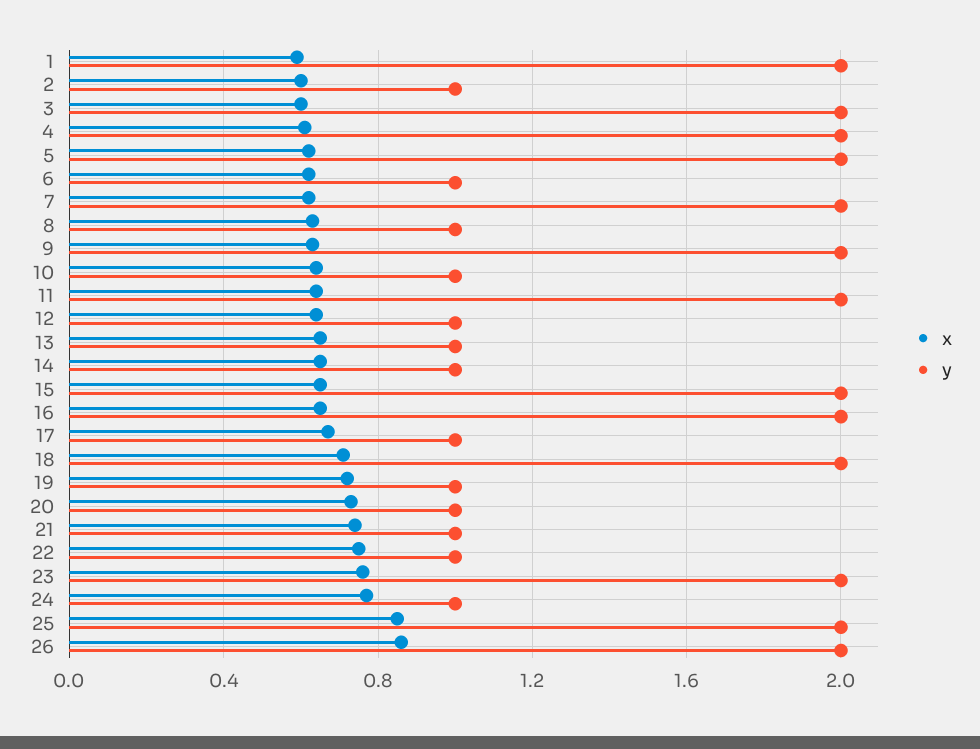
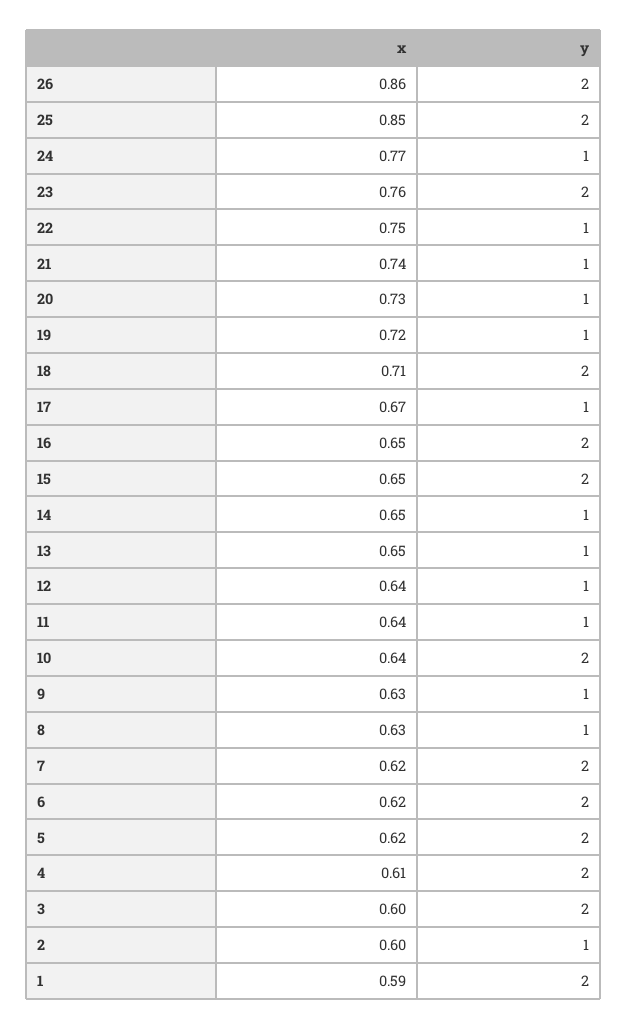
  {
    "x": {
      "1": 0.59,
      "2": 0.6,
      "3": 0.6,
      "4": 0.61,
      "5": 0.62,
      "6": 0.62,
      "7": 0.62,
      "8": 0.63,
      "9": 0.63,
      "10": 0.64,
      "11": 0.64,
      "12": 0.64,
      "13": 0.65,
      "14": 0.65,
      "15": 0.65,
      "16": 0.65,
      "17": 0.67,
      "18": 0.71,
      "19": 0.72,
      "20": 0.73,
      "21": 0.74,
      "22": 0.75,
      "23": 0.76,
      "24": 0.77,
      "25": 0.85,
      "26": 0.86
    },
    "y": {
      "1": 2,
      "2": 1,
      "3": 2,
      "4": 2,
      "5": 2,
-     "6": 1,
+     "6": 2,
      "7": 2,
      "8": 1,
-     "9": 2,
+     "9": 1,
-     "10": 1,
+     "10": 2,
-     "11": 2,
+     "11": 1,
      "12": 1,
      "13": 1,
      "14": 1,
      "15": 2,
      "16": 2,
      "17": 1,
      "18": 2,
      "19": 1,
      "20": 1,
      "21": 1,
      "22": 1,
      "23": 2,
      "24": 1,
      "25": 2,
      "26": 2
    }
  }

